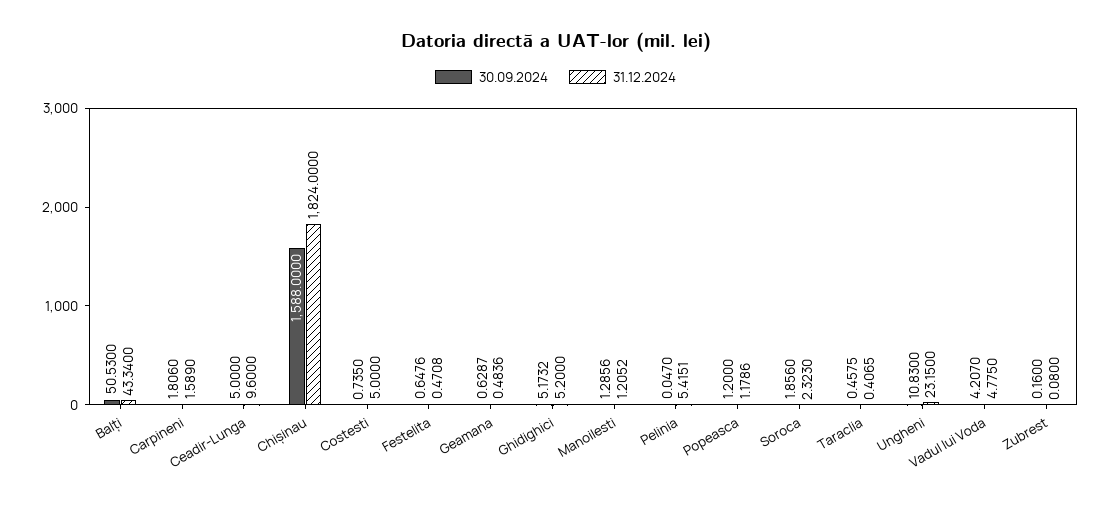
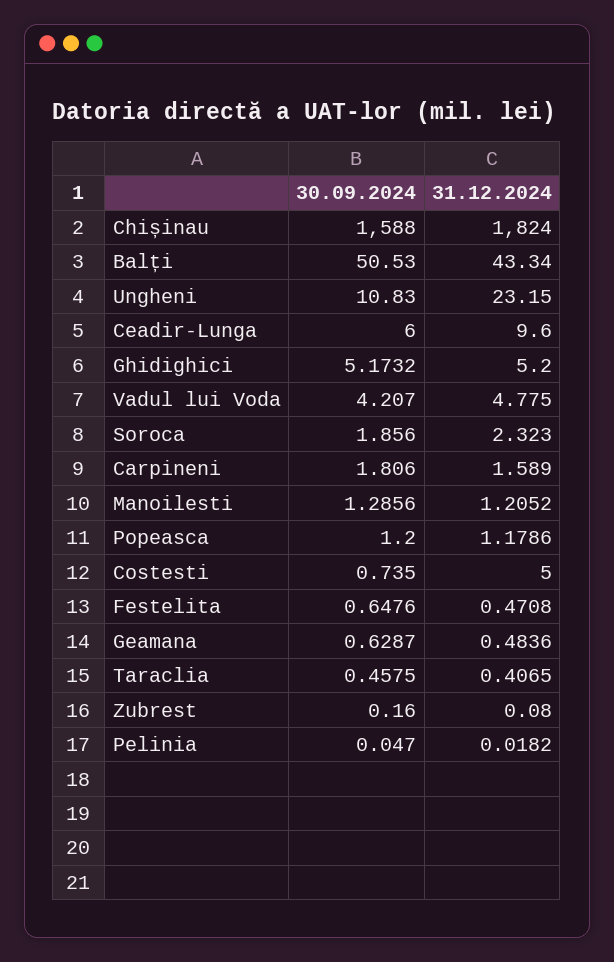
  {
    "30.09.2024": {
      "Balți": 50.53,
      "Carpineni": 1.806,
-     "Ceadir-Lunga": 5,
+     "Ceadir-Lunga": 6,
      "Chișinau": 1588,
      "Costesti": 0.735,
      "Festelita": 0.6476,
      "Geamana": 0.6287,
      "Ghidighici": 5.1732,
      "Manoilesti": 1.2856,
      "Pelinia": 0.047,
      "Popeasca": 1.2,
      "Soroca": 1.856,
      "Taraclia": 0.4575,
      "Ungheni": 10.83,
      "Vadul lui Voda": 4.207,
      "Zubrest": 0.16
    },
    "31.12.2024": {
      "Balți": 43.34,
      "Carpineni": 1.589,
      "Ceadir-Lunga": 9.6,
      "Chișinau": 1824,
      "Costesti": 5,
      "Festelita": 0.4708,
      "Geamana": 0.4836,
      "Ghidighici": 5.2,
      "Manoilesti": 1.2052,
-     "Pelinia": 5.4151,
+     "Pelinia": 0.0182,
      "Popeasca": 1.1786,
      "Soroca": 2.323,
      "Taraclia": 0.4065,
      "Ungheni": 23.15,
      "Vadul lui Voda": 4.775,
      "Zubrest": 0.08
    }
  }

